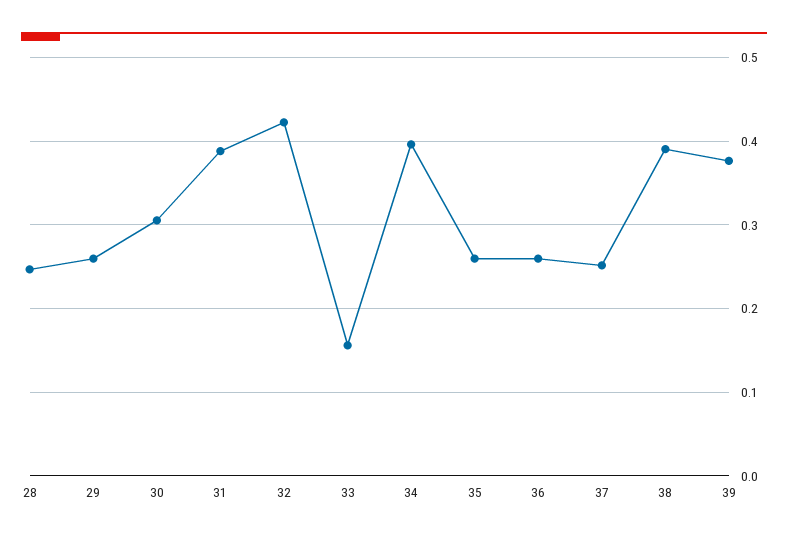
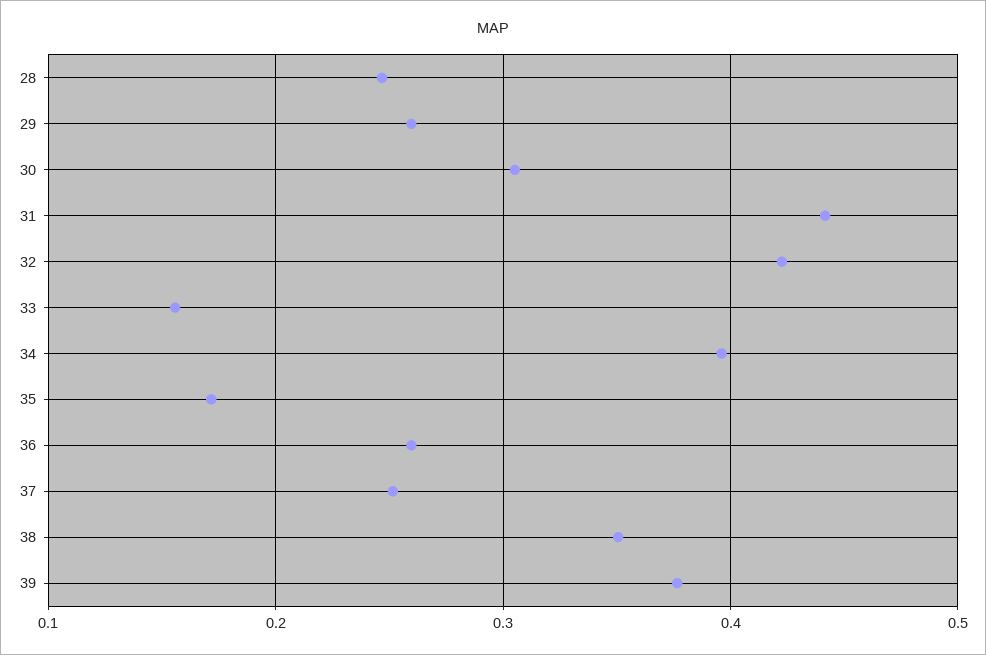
  {
    "28": 0.25,
    "29": 0.26,
    "30": 0.31,
-   "31": 0.39,
+   "31": 0.44,
    "32": 0.42,
    "33": 0.16,
    "34": 0.4,
-   "35": 0.26,
+   "35": 0.17,
    "36": 0.26,
    "37": 0.25,
-   "38": 0.39,
+   "38": 0.35,
    "39": 0.38
  }

